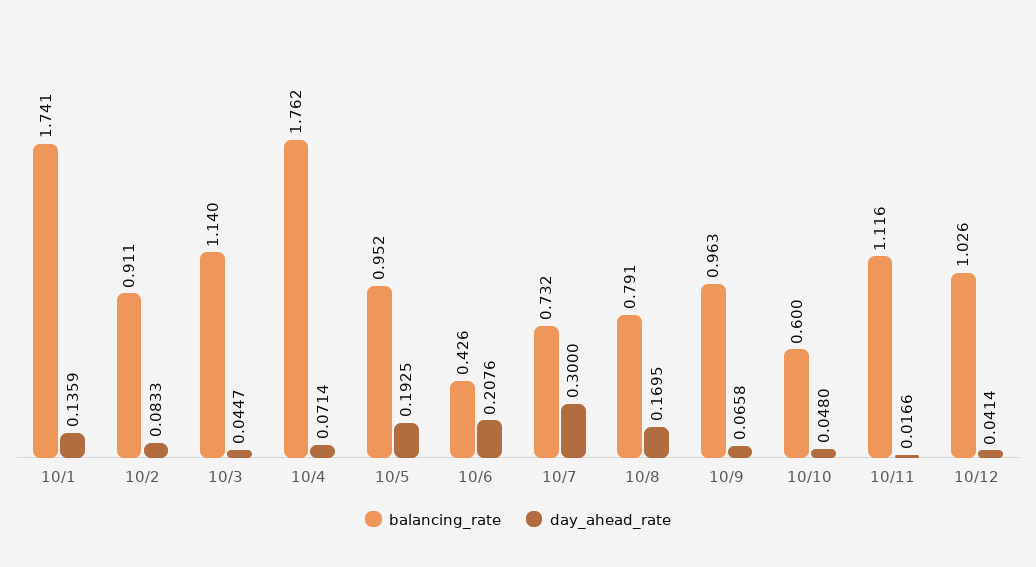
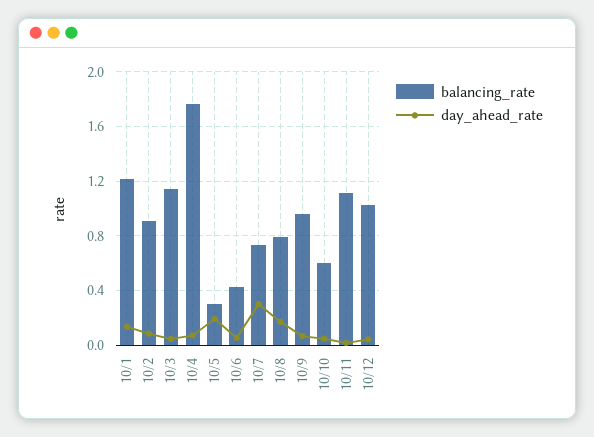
  {
    "balancing_rate": {
-     "10/1": 1.741,
+     "10/1": 1.2,
      "10/2": 0.911,
      "10/3": 1.14,
      "10/4": 1.762,
-     "10/5": 0.952,
+     "10/5": 0.3,
      "10/6": 0.426,
      "10/7": 0.732,
      "10/8": 0.791,
      "10/9": 0.963,
      "10/10": 0.6,
      "10/11": 1.116,
      "10/12": 1.026
    },
    "day_ahead_rate": {
      "10/1": 0.1359,
      "10/2": 0.0833,
      "10/3": 0.0447,
      "10/4": 0.0714,
      "10/5": 0.1925,
-     "10/6": 0.2076,
+     "10/6": 0.05,
      "10/7": 0.3,
      "10/8": 0.1695,
      "10/9": 0.0658,
      "10/10": 0.048,
      "10/11": 0.0166,
      "10/12": 0.0414
    }
  }

